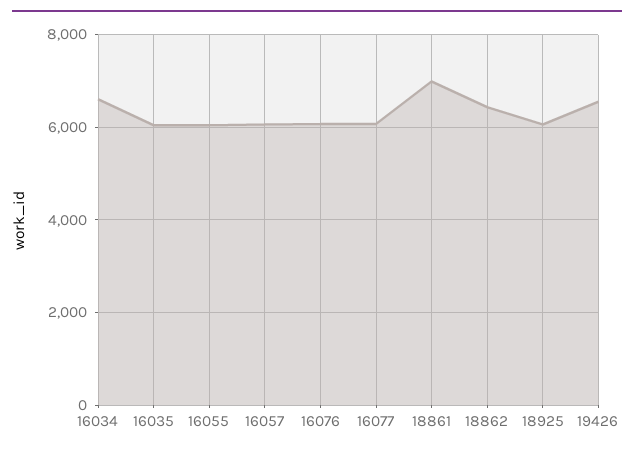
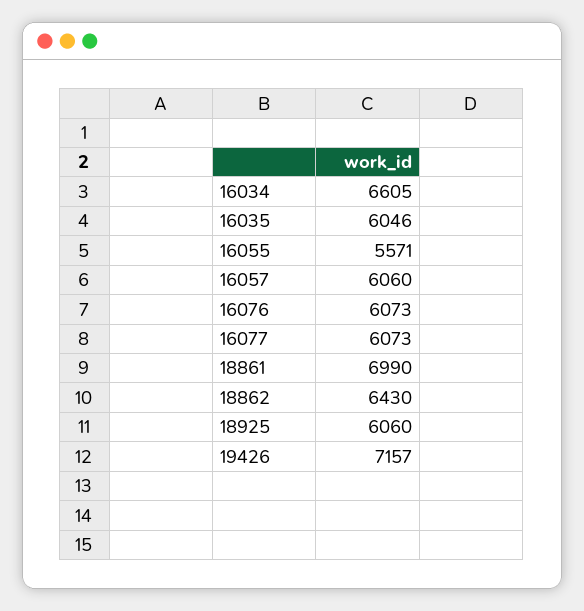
  {
    "16034": 6605,
    "16035": 6046,
-   "16055": 6000,
+   "16055": 5571,
    "16057": 6060,
    "16076": 6073,
    "16077": 6073,
    "18861": 6990,
    "18862": 6430,
    "18925": 6060,
-   "19426": 6600
+   "19426": 7157
  }

